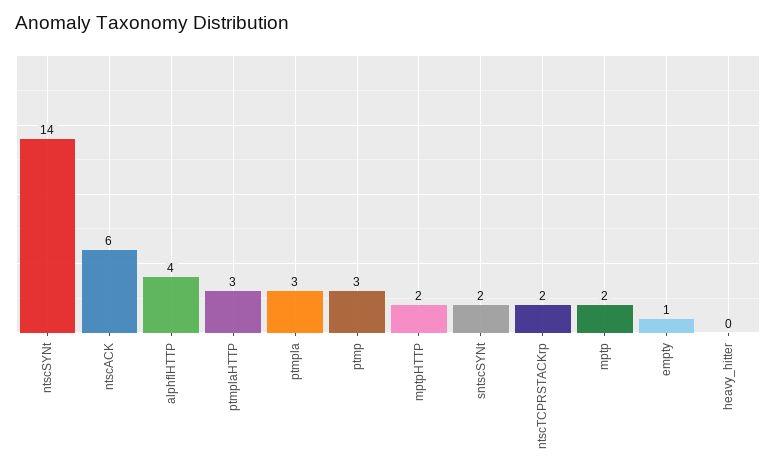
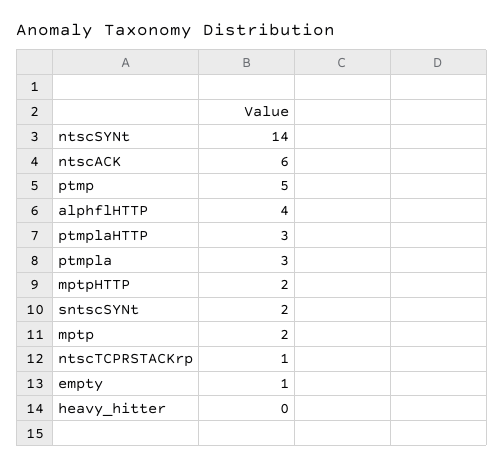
  {
    "ntscSYNt": 14,
    "ntscACK": 6,
    "alphflHTTP": 4,
    "ptmplaHTTP": 3,
    "ptmpla": 3,
-   "ptmp": 3,
+   "ptmp": 5,
    "mptpHTTP": 2,
    "sntscSYNt": 2,
-   "ntscTCPRSTACKrp": 2,
+   "ntscTCPRSTACKrp": 1,
    "mptp": 2,
    "empty": 1,
    "heavy_hitter": 0
  }

